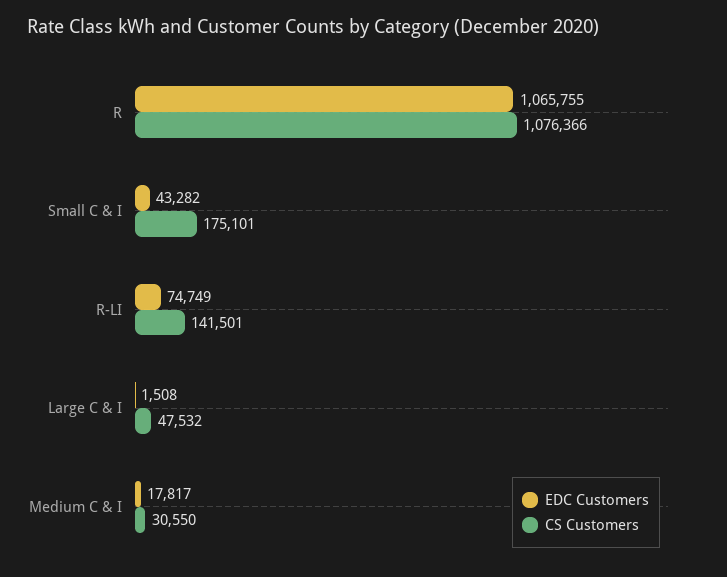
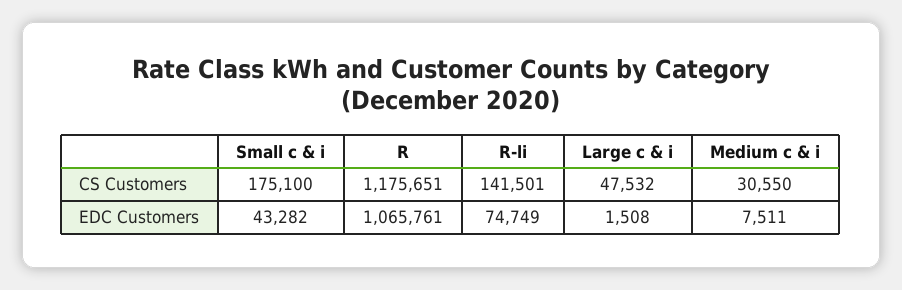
  {
    "EDC Customers": {
-     "R": 1065755,
+     "R": 1065761,
      "Small C & I": 43282,
      "R-LI": 74749,
      "Large C & I": 1508,
-     "Medium C & I": 17817
+     "Medium C & I": 7511
    },
    "CS Customers": {
-     "R": 1076366,
+     "R": 1175651,
-     "Small C & I": 175101,
+     "Small C & I": 175100,
      "R-LI": 141501,
      "Large C & I": 47532,
      "Medium C & I": 30550
    }
  }

